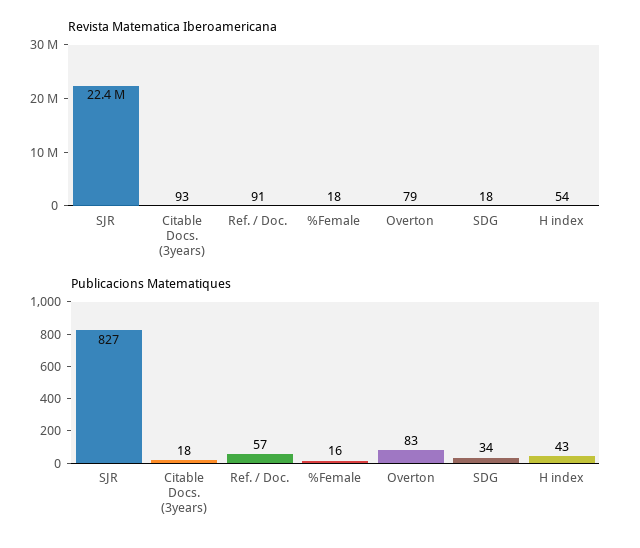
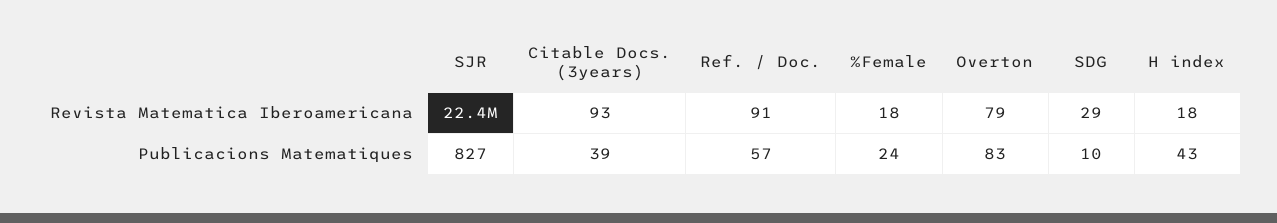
  {
    "Revista Matematica Iberoamericana": {
      "SJR": 22400000,
      "Citable Docs. (3years)": 93,
      "Ref. / Doc.": 91,
      "%Female": 18,
      "Overton": 79,
-     "SDG": 18,
+     "SDG": 29,
-     "H index": 54
+     "H index": 18
    },
    "Publicacions Matematiques": {
      "SJR": 827,
-     "Citable Docs. (3years)": 18,
+     "Citable Docs. (3years)": 39,
      "Ref. / Doc.": 57,
-     "%Female": 16,
+     "%Female": 24,
      "Overton": 83,
-     "SDG": 34,
+     "SDG": 10,
      "H index": 43
    }
  }

